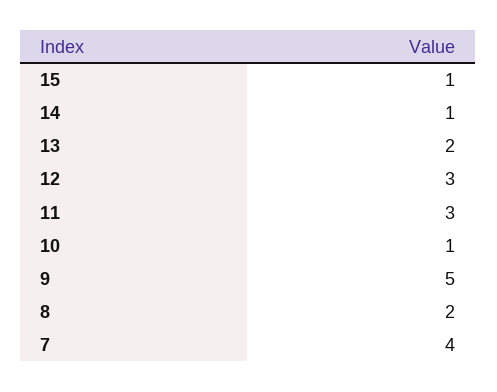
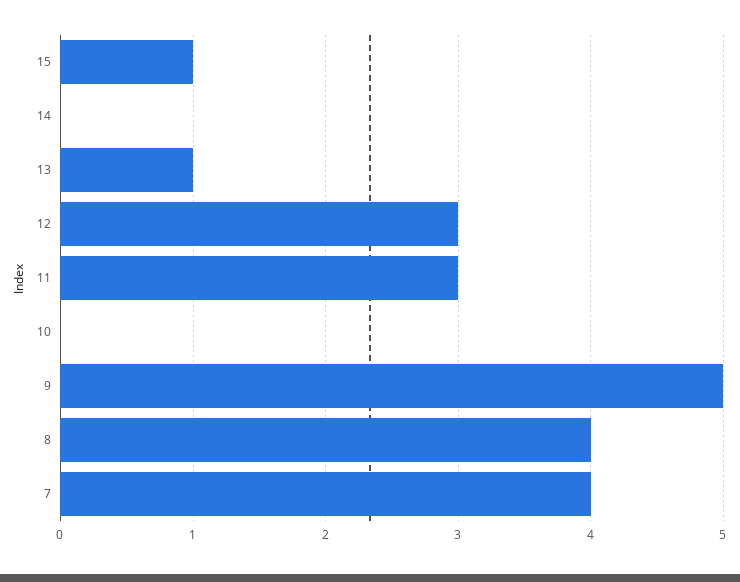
  {
    "15": 1,
-   "14": 1,
+   "14": 0,
-   "13": 2,
+   "13": 1,
    "12": 3,
    "11": 3,
-   "10": 1,
+   "10": 0,
    "9": 5,
-   "8": 2,
+   "8": 4,
    "7": 4
  }

